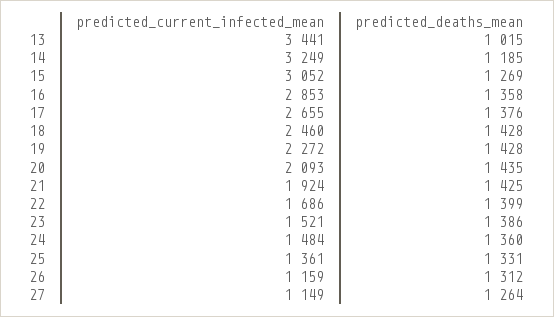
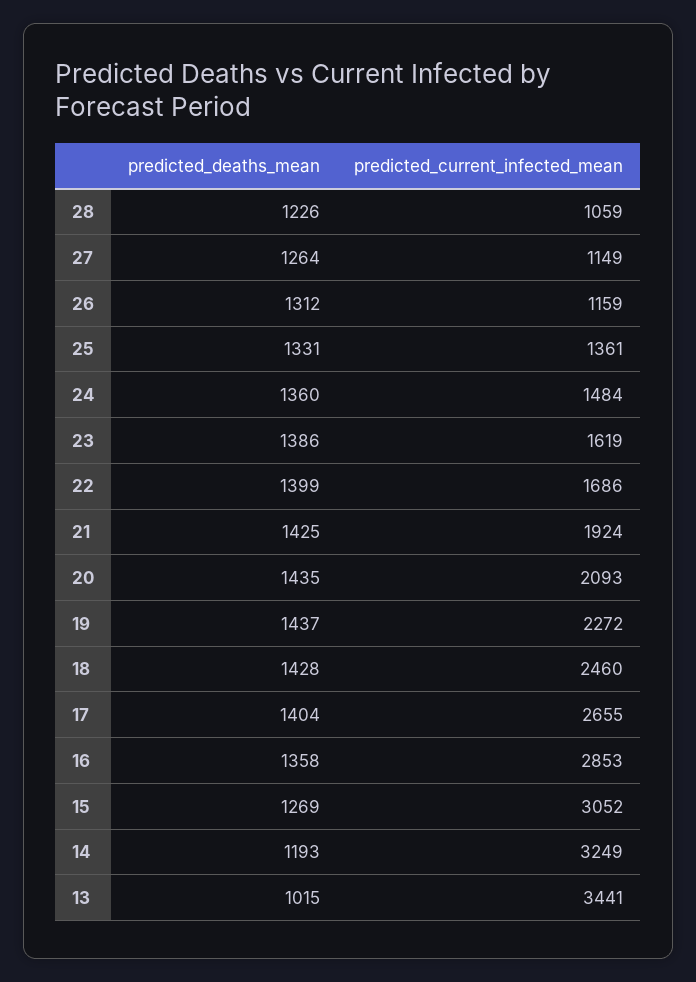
  {
    "predicted_current_infected_mean": {
      "13": 3441,
      "14": 3249,
      "15": 3052,
      "16": 2853,
      "17": 2655,
      "18": 2460,
      "19": 2272,
      "20": 2093,
      "21": 1924,
      "22": 1686,
-     "23": 1521,
+     "23": 1619,
      "24": 1484,
      "25": 1361,
      "26": 1159,
-     "27": 1149
+     "27": 1149,
+     "28": 1059
    },
    "predicted_deaths_mean": {
      "13": 1015,
-     "14": 1185,
+     "14": 1193,
      "15": 1269,
      "16": 1358,
-     "17": 1376,
+     "17": 1404,
      "18": 1428,
-     "19": 1428,
+     "19": 1437,
      "20": 1435,
      "21": 1425,
      "22": 1399,
      "23": 1386,
      "24": 1360,
      "25": 1331,
      "26": 1312,
-     "27": 1264
+     "27": 1264,
+     "28": 1226
    }
  }

